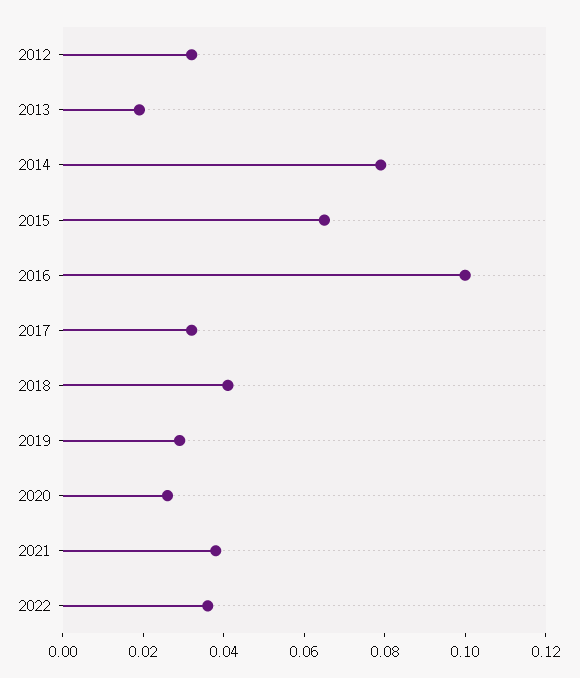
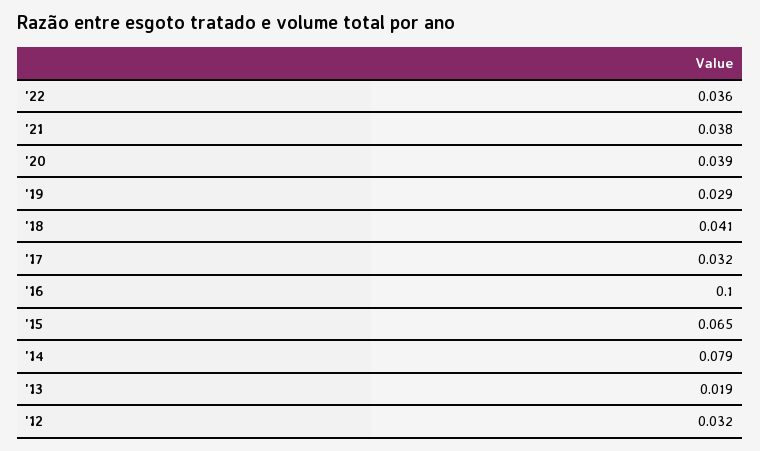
  {
    "2012": 0.032,
    "2013": 0.019,
    "2014": 0.079,
    "2015": 0.065,
    "2016": 0.1,
    "2017": 0.032,
    "2018": 0.041,
    "2019": 0.029,
-   "2020": 0.025,
+   "2020": 0.039,
    "2021": 0.038,
    "2022": 0.036
  }

